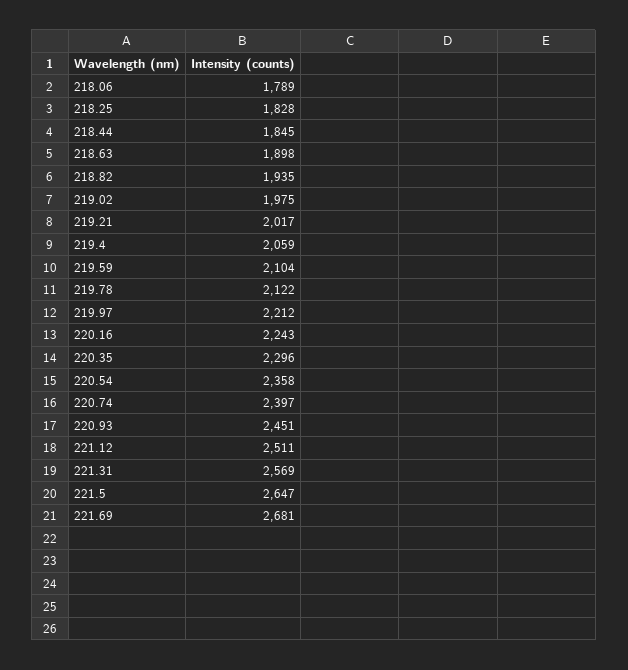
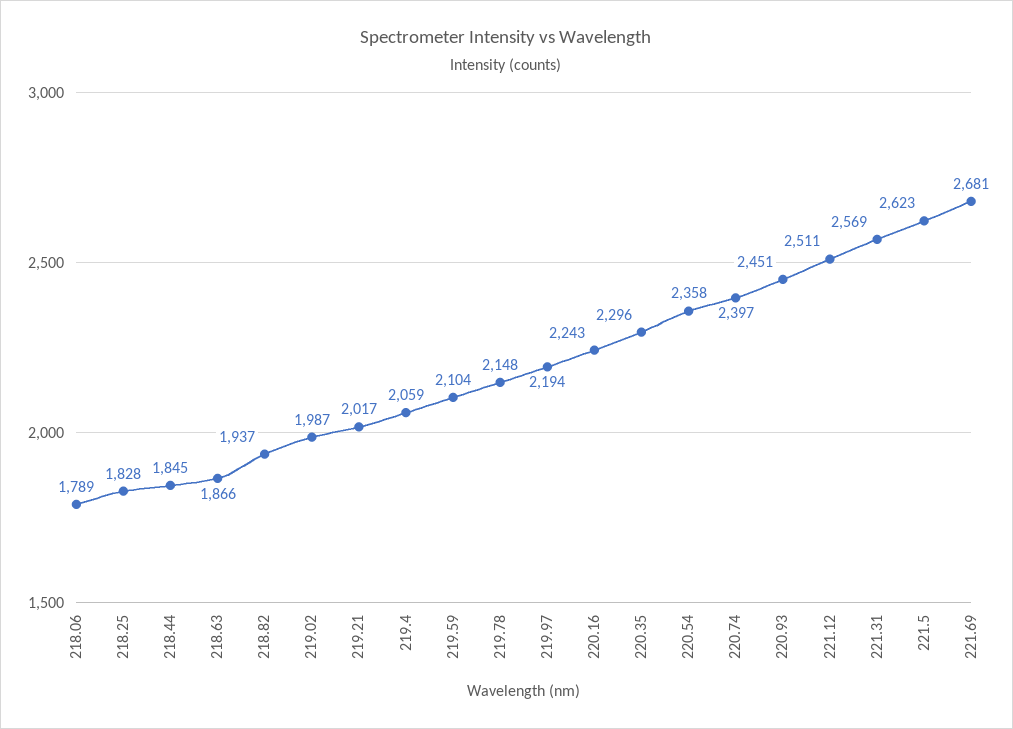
  {
    "218.06": 1789,
    "218.25": 1828,
    "218.44": 1845,
-   "218.63": 1898,
+   "218.63": 1866,
-   "218.82": 1935,
+   "218.82": 1937,
-   "219.02": 1975,
+   "219.02": 1987,
    "219.21": 2017,
    "219.4": 2059,
    "219.59": 2104,
-   "219.78": 2122,
+   "219.78": 2148,
-   "219.97": 2212,
+   "219.97": 2194,
    "220.16": 2243,
    "220.35": 2296,
    "220.54": 2358,
    "220.74": 2397,
    "220.93": 2451,
    "221.12": 2511,
    "221.31": 2569,
-   "221.5": 2647,
+   "221.5": 2623,
    "221.69": 2681
  }

